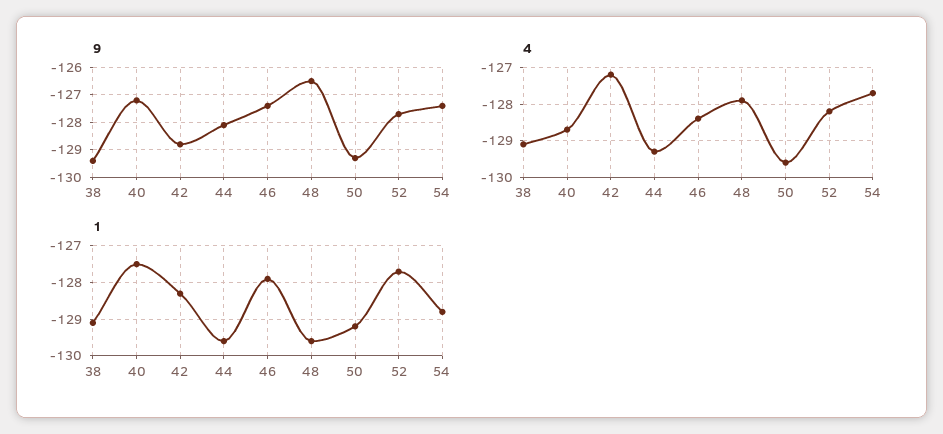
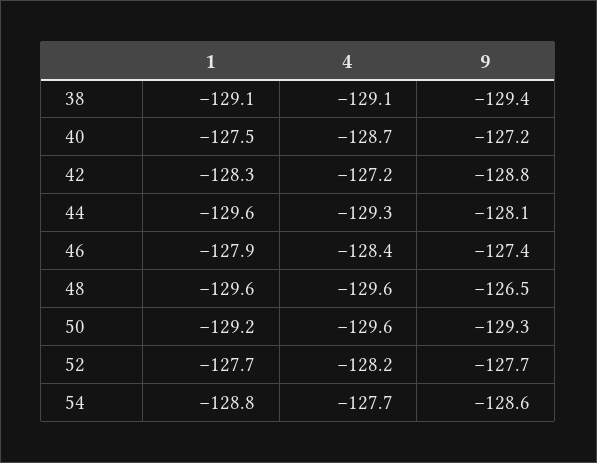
  {
    "9": {
      "38": -129.4,
      "40": -127.2,
      "42": -128.8,
      "44": -128.1,
      "46": -127.4,
      "48": -126.5,
      "50": -129.3,
      "52": -127.7,
-     "54": -127.5
+     "54": -128.6
    },
    "4": {
      "38": -129.1,
      "40": -128.7,
      "42": -127.2,
      "44": -129.3,
      "46": -128.4,
-     "48": -128,
+     "48": -129.6,
      "50": -129.6,
      "52": -128.2,
      "54": -127.7
    },
    "1": {
      "38": -129.1,
      "40": -127.5,
      "42": -128.3,
      "44": -129.6,
      "46": -127.9,
      "48": -129.6,
      "50": -129.2,
      "52": -127.7,
      "54": -128.8
    }
  }

